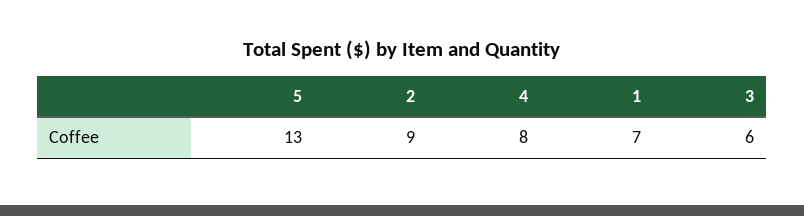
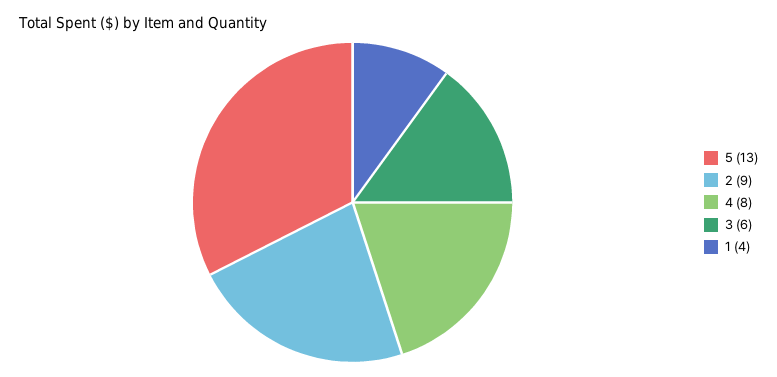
  {
    "5": 13,
    "2": 9,
    "4": 8,
-   "1": 7,
+   "1": 4,
    "3": 6
  }

